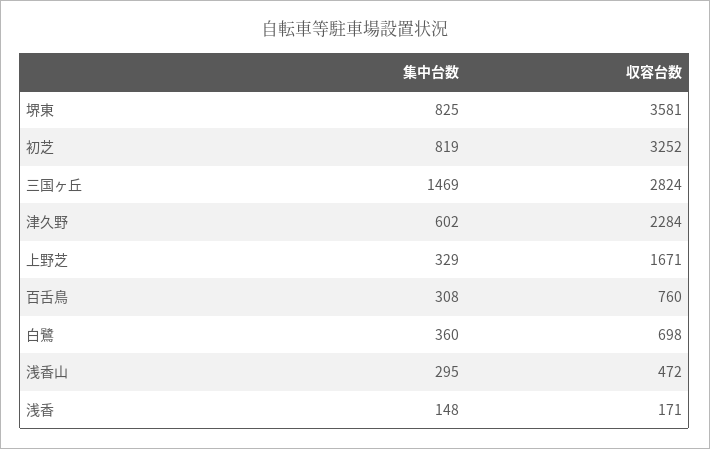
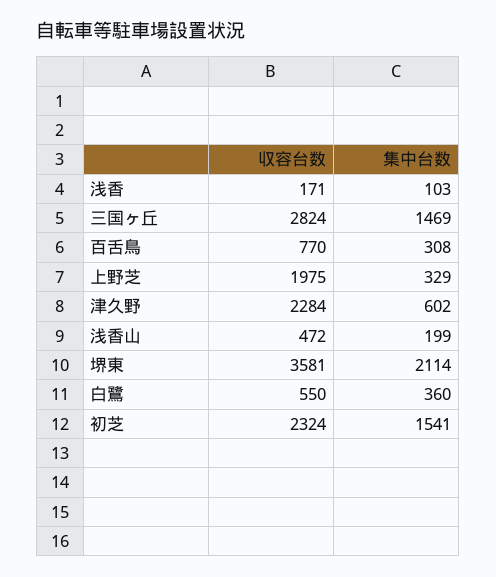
  {
    "集中台数": {
-     "堺東": 825,
+     "堺東": 2114,
-     "初芝": 819,
+     "初芝": 1541,
      "三国ヶ丘": 1469,
      "津久野": 602,
      "上野芝": 329,
      "百舌鳥": 308,
      "白鷺": 360,
-     "浅香山": 295,
+     "浅香山": 199,
-     "浅香": 148
+     "浅香": 103
    },
    "収容台数": {
      "堺東": 3581,
-     "初芝": 3252,
+     "初芝": 2324,
      "三国ヶ丘": 2824,
      "津久野": 2284,
-     "上野芝": 1671,
+     "上野芝": 1975,
-     "百舌鳥": 760,
+     "百舌鳥": 770,
-     "白鷺": 698,
+     "白鷺": 550,
      "浅香山": 472,
      "浅香": 171
    }
  }

